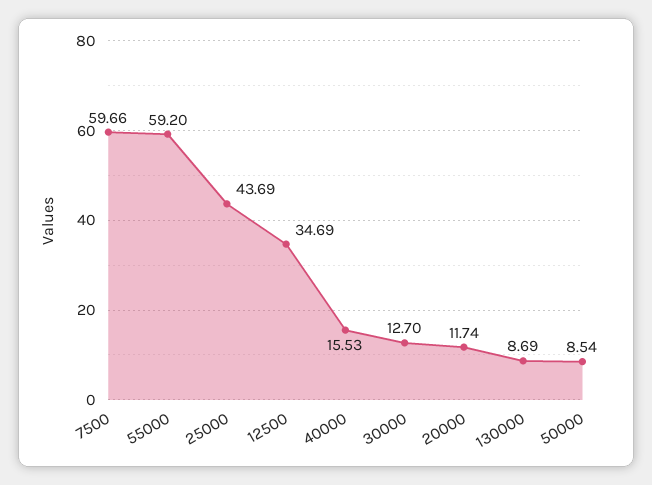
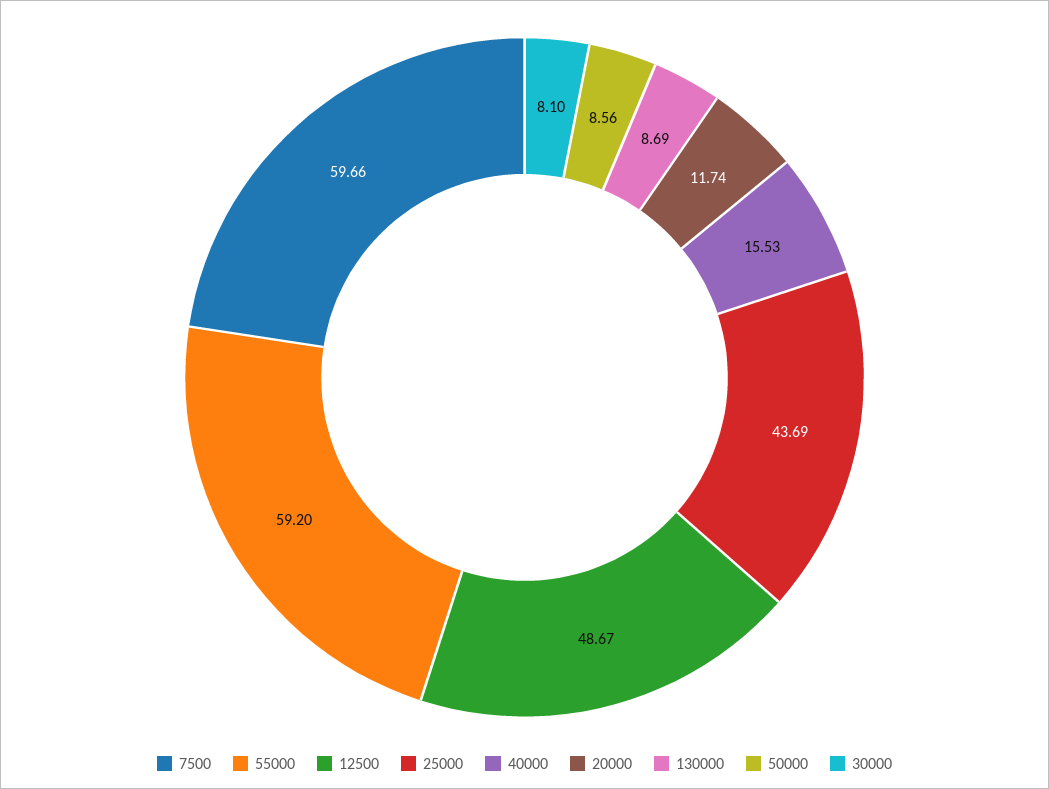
  {
    "7500": 59.66,
    "55000": 59.2,
    "25000": 43.69,
-   "12500": 34.69,
+   "12500": 48.67,
    "40000": 15.53,
-   "30000": 12.7,
+   "30000": 8.1,
    "20000": 11.74,
    "130000": 8.69,
-   "50000": 8.54
+   "50000": 8.56
  }

